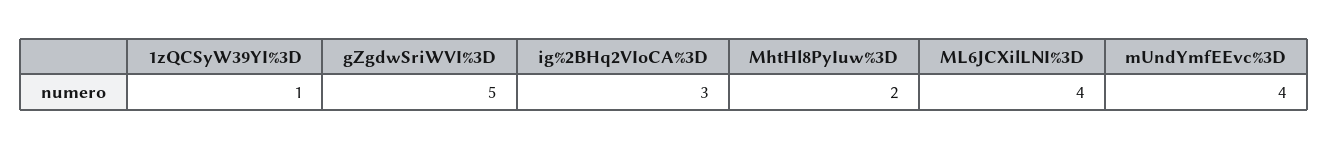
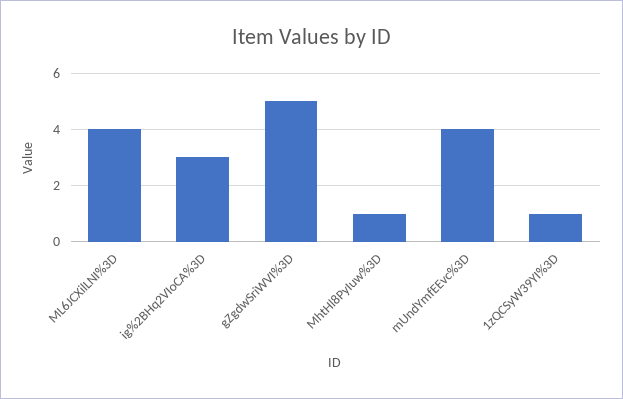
  {
    "1zQCSyW39YI%3D": 1,
    "gZgdwSriWVI%3D": 5,
    "ig%2BHq2VIoCA%3D": 3,
-   "MhtHl8PyIuw%3D": 2,
+   "MhtHl8PyIuw%3D": 1,
    "ML6JCXilLNI%3D": 4,
    "mUndYmfEEvc%3D": 4
  }

